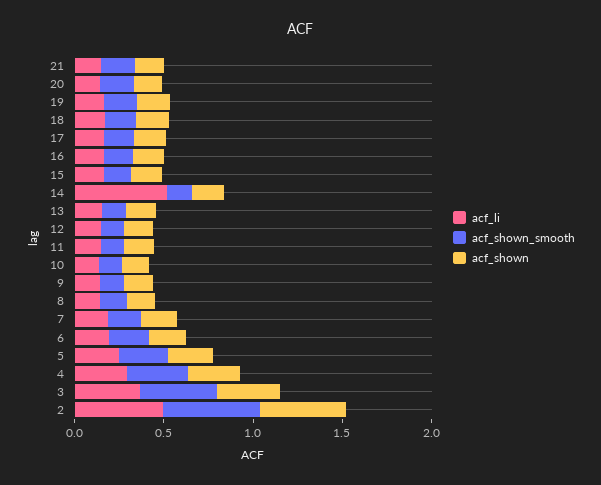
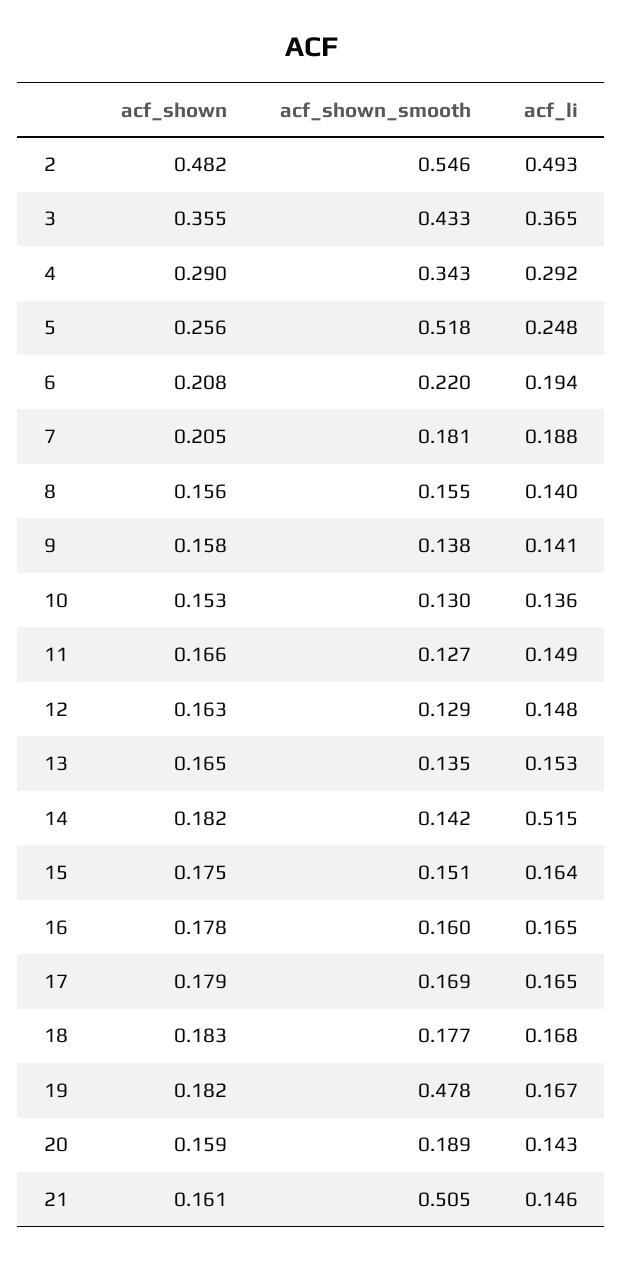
  {
    "acf_li": {
      "21": 0.146,
      "20": 0.143,
      "19": 0.167,
      "18": 0.168,
      "17": 0.165,
      "16": 0.165,
      "15": 0.164,
      "14": 0.515,
      "13": 0.153,
      "12": 0.148,
      "11": 0.149,
      "10": 0.136,
      "9": 0.141,
      "8": 0.14,
      "7": 0.188,
      "6": 0.194,
      "5": 0.248,
      "4": 0.292,
      "3": 0.365,
      "2": 0.493
    },
    "acf_shown_smooth": {
-     "21": 0.2,
+     "21": 0.505,
      "20": 0.189,
-     "19": 0.2,
+     "19": 0.478,
      "18": 0.177,
      "17": 0.169,
      "16": 0.16,
      "15": 0.151,
      "14": 0.142,
      "13": 0.135,
      "12": 0.129,
      "11": 0.127,
      "10": 0.13,
      "9": 0.138,
      "8": 0.155,
      "7": 0.181,
      "6": 0.22,
-     "5": 0.3,
+     "5": 0.518,
      "4": 0.343,
      "3": 0.433,
      "2": 0.546
    },
    "acf_shown": {
      "21": 0.161,
      "20": 0.159,
      "19": 0.182,
      "18": 0.183,
      "17": 0.179,
      "16": 0.178,
      "15": 0.175,
      "14": 0.182,
      "13": 0.165,
      "12": 0.163,
      "11": 0.166,
      "10": 0.153,
      "9": 0.158,
      "8": 0.156,
      "7": 0.205,
      "6": 0.208,
      "5": 0.256,
      "4": 0.29,
      "3": 0.355,
      "2": 0.482
    }
  }

